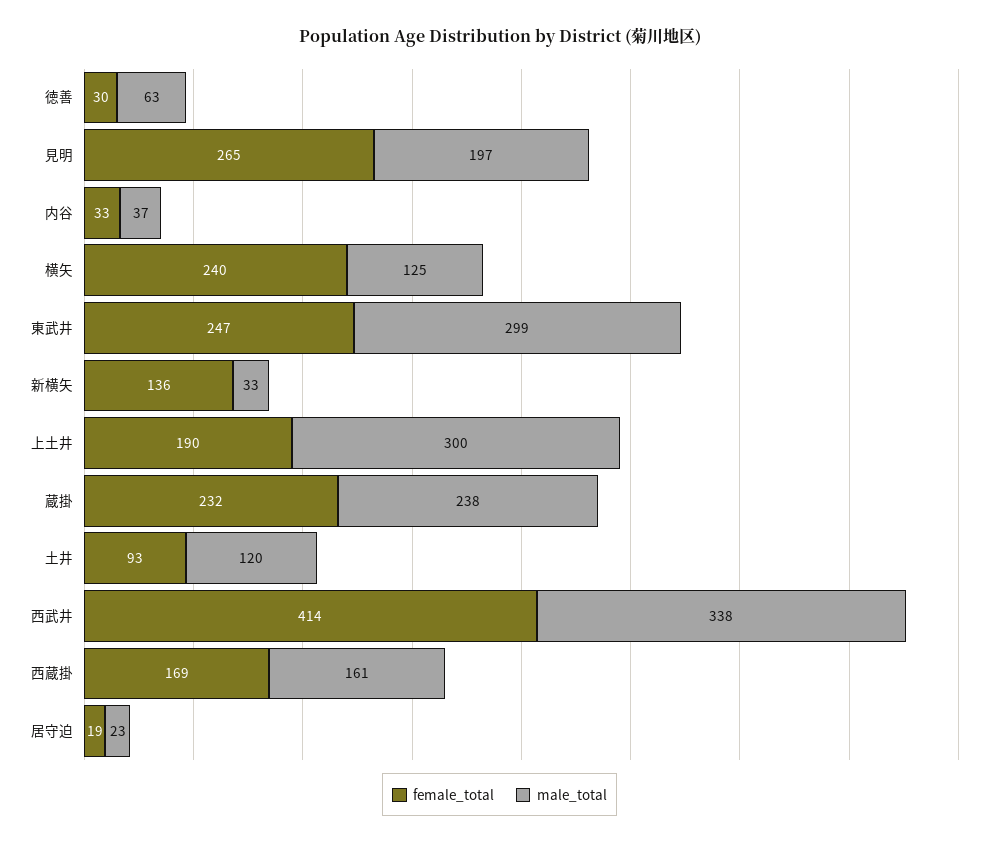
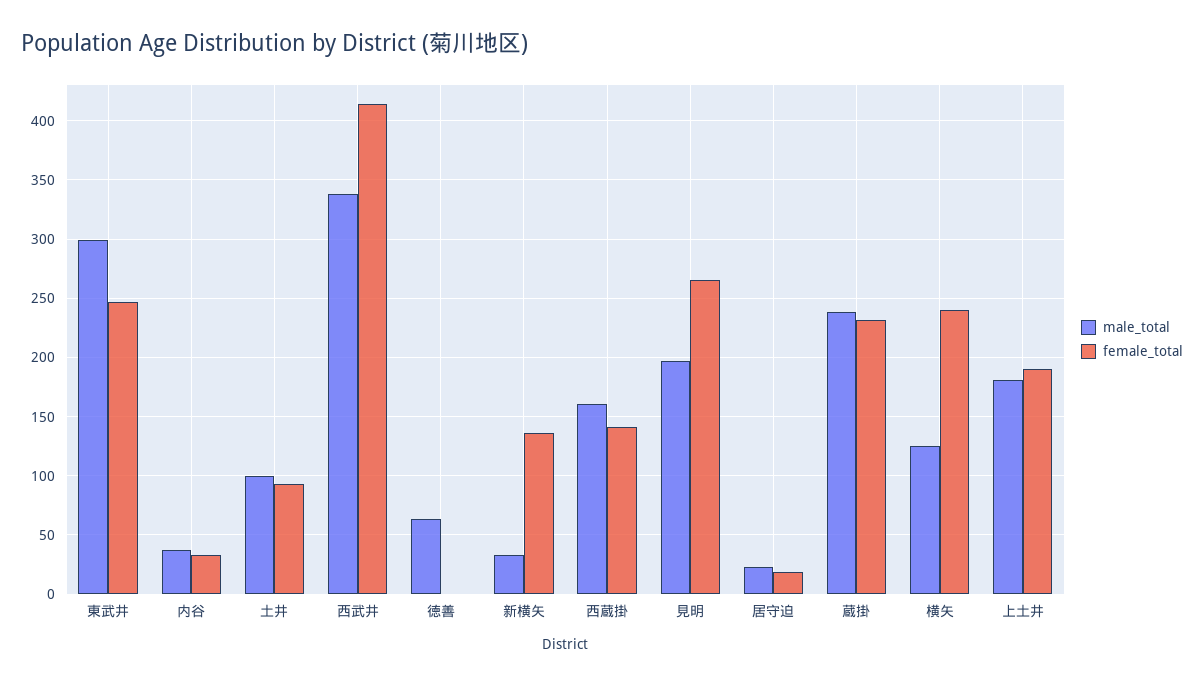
  {
    "female_total": {
-     "徳善": 30,
+     "徳善": 0,
      "見明": 265,
      "内谷": 33,
      "横矢": 240,
      "東武井": 247,
      "新横矢": 136,
      "上土井": 190,
      "蔵掛": 232,
      "土井": 93,
      "西武井": 414,
-     "西蔵掛": 169,
+     "西蔵掛": 140,
      "居守迫": 19
    },
    "male_total": {
      "徳善": 63,
      "見明": 197,
      "内谷": 37,
      "横矢": 125,
      "東武井": 299,
      "新横矢": 33,
-     "上土井": 300,
+     "上土井": 180,
      "蔵掛": 238,
-     "土井": 120,
+     "土井": 100,
      "西武井": 338,
      "西蔵掛": 161,
      "居守迫": 23
    }
  }

